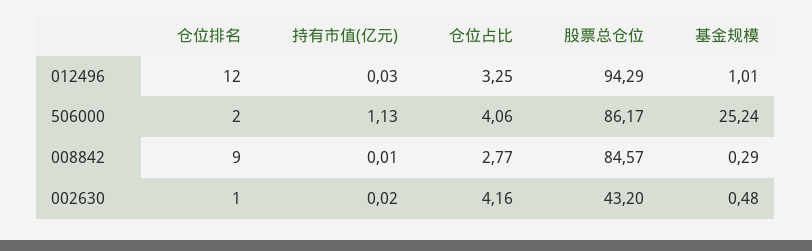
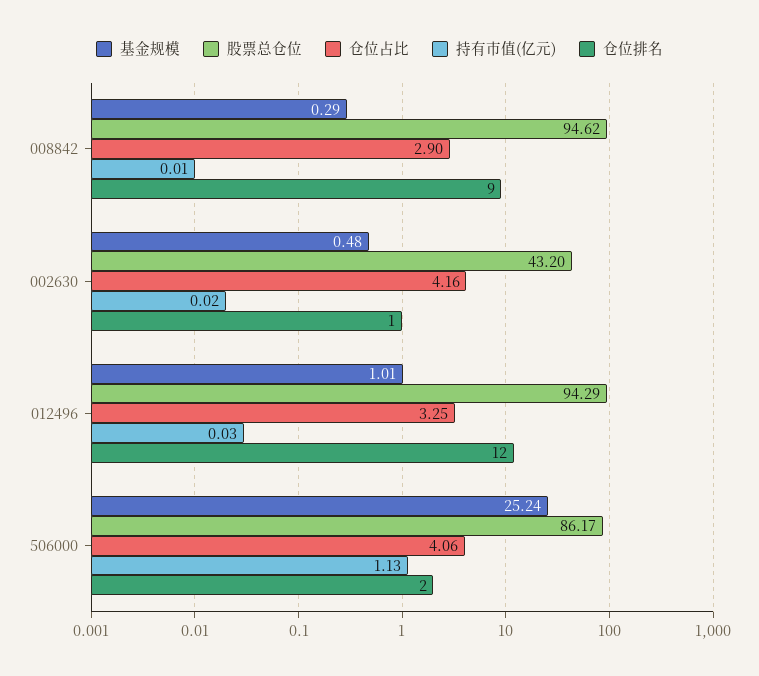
  {
    "仓位排名": {
      "012496": 12,
      "506000": 2,
      "008842": 9,
      "002630": 1
    },
    "持有市值(亿元)": {
      "012496": 0.03,
      "506000": 1.13,
      "008842": 0.01,
      "002630": 0.02
    },
    "仓位占比": {
      "012496": 3.25,
      "506000": 4.06,
-     "008842": 2.77,
+     "008842": 2.9,
      "002630": 4.16
    },
    "股票总仓位": {
      "012496": 94.29,
      "506000": 86.17,
-     "008842": 84.57,
+     "008842": 94.62,
      "002630": 43.2
    },
    "基金规模": {
      "012496": 1.01,
      "506000": 25.24,
      "008842": 0.29,
      "002630": 0.48
    }
  }

